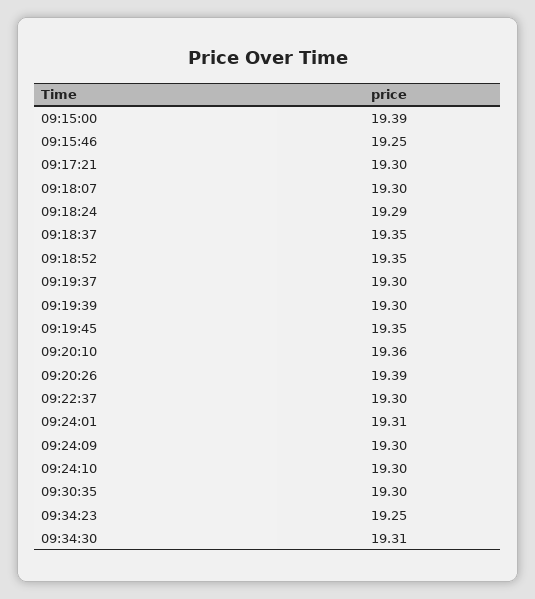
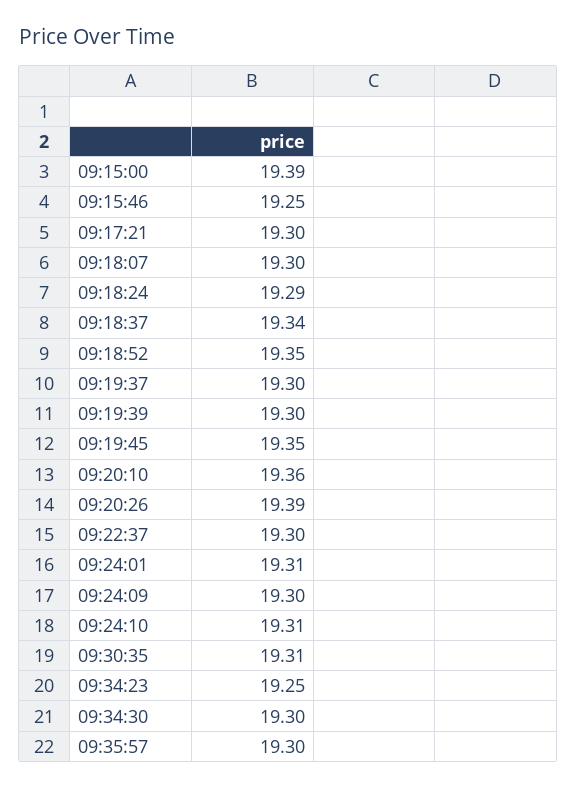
  {
    "09:15:00": 19.39,
    "09:15:46": 19.25,
    "09:17:21": 19.3,
    "09:18:07": 19.3,
    "09:18:24": 19.29,
-   "09:18:37": 19.35,
+   "09:18:37": 19.34,
    "09:18:52": 19.35,
    "09:19:37": 19.3,
    "09:19:39": 19.3,
    "09:19:45": 19.35,
    "09:20:10": 19.36,
    "09:20:26": 19.39,
    "09:22:37": 19.3,
    "09:24:01": 19.31,
    "09:24:09": 19.3,
-   "09:24:10": 19.3,
+   "09:24:10": 19.31,
-   "09:30:35": 19.3,
+   "09:30:35": 19.31,
    "09:34:23": 19.25,
-   "09:34:30": 19.31
+   "09:34:30": 19.3,
+   "09:35:57": 19.3
  }

